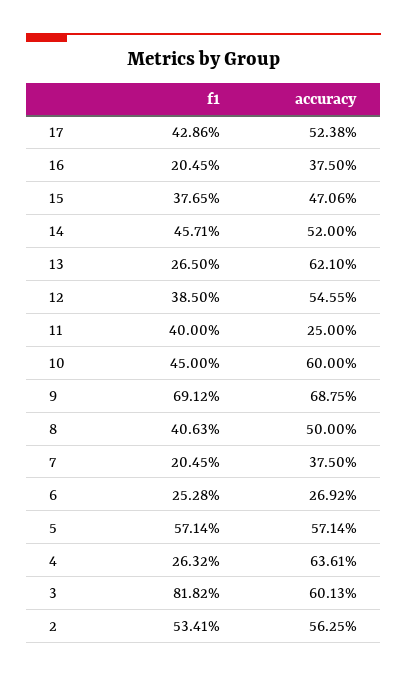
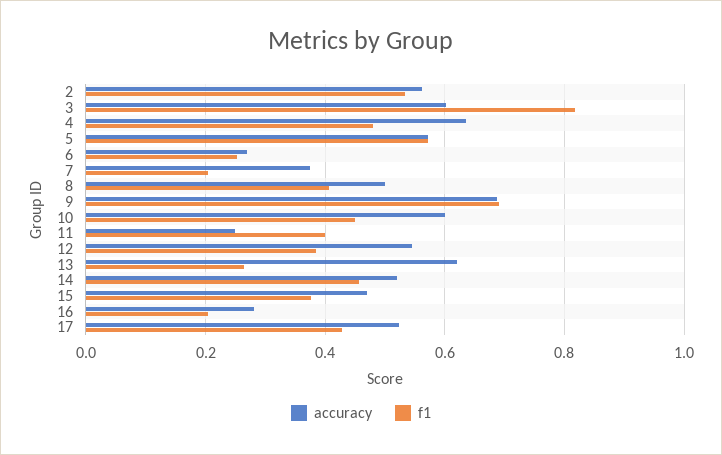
  {
    "f1": {
      "17": 0.4286,
      "16": 0.2045,
      "15": 0.3765,
      "14": 0.4571,
      "13": 0.265,
      "12": 0.385,
      "11": 0.4,
      "10": 0.45,
      "9": 0.6912,
      "8": 0.4063,
      "7": 0.2045,
      "6": 0.2528,
      "5": 0.5714,
-     "4": 0.2632,
+     "4": 0.48,
      "3": 0.8182,
      "2": 0.5341
    },
    "accuracy": {
      "17": 0.5238,
-     "16": 0.375,
+     "16": 0.28,
      "15": 0.4706,
      "14": 0.52,
      "13": 0.621,
      "12": 0.5455,
      "11": 0.25,
      "10": 0.6,
      "9": 0.6875,
      "8": 0.5,
      "7": 0.375,
      "6": 0.2692,
      "5": 0.5714,
      "4": 0.6361,
      "3": 0.6013,
      "2": 0.5625
    }
  }

